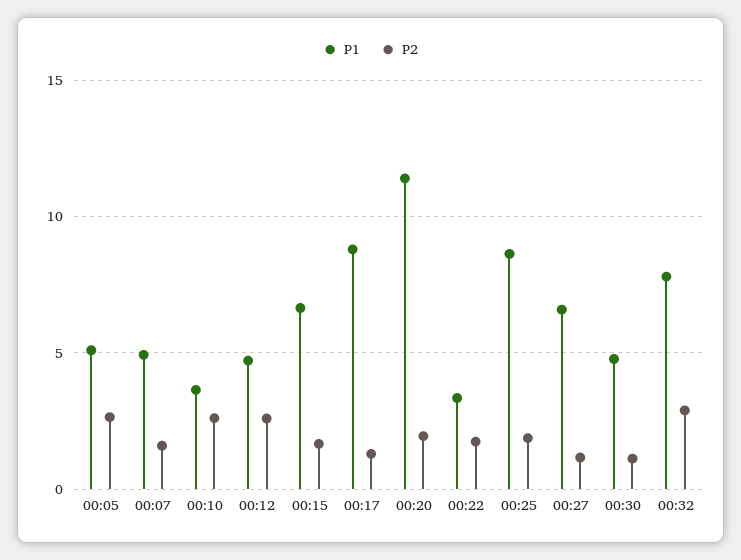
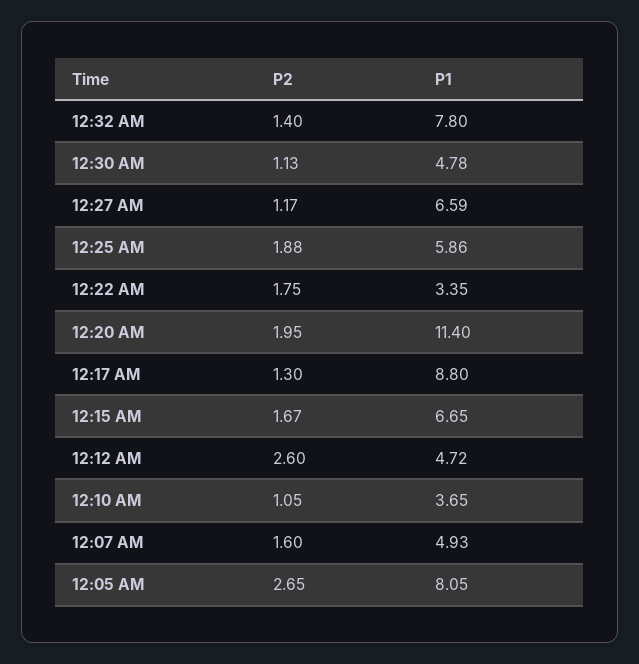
  {
    "P1": {
-     "00:05": 5,
+     "00:05": 8.05,
      "00:07": 4.93,
      "00:10": 3.65,
      "00:12": 4.72,
      "00:15": 6.65,
      "00:17": 8.8,
      "00:20": 11.4,
      "00:22": 3.35,
-     "00:25": 8.5,
+     "00:25": 5.86,
      "00:27": 6.59,
      "00:30": 4.78,
      "00:32": 7.8
    },
    "P2": {
      "00:05": 2.65,
      "00:07": 1.6,
-     "00:10": 2.5,
+     "00:10": 1.05,
      "00:12": 2.6,
      "00:15": 1.67,
      "00:17": 1.3,
      "00:20": 1.95,
      "00:22": 1.75,
      "00:25": 1.88,
      "00:27": 1.17,
      "00:30": 1.13,
-     "00:32": 3
+     "00:32": 1.4
    }
  }

